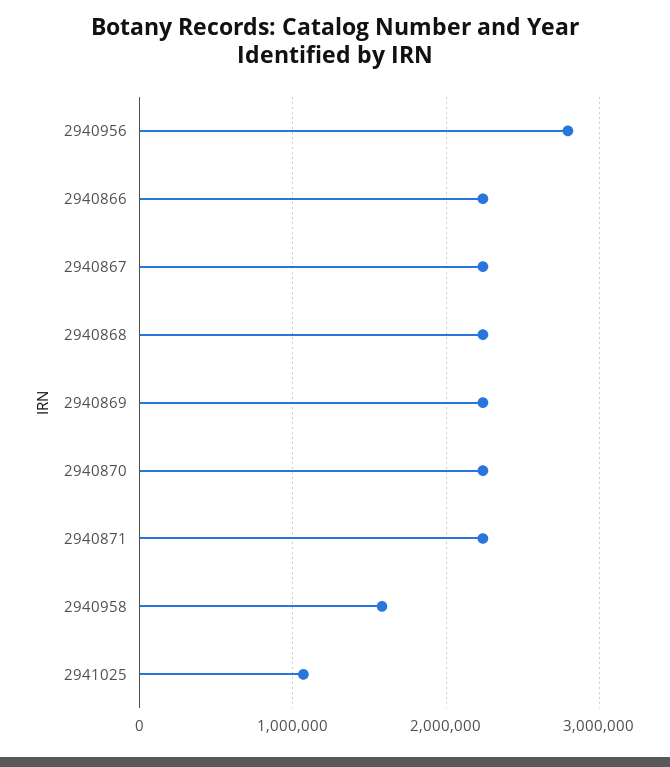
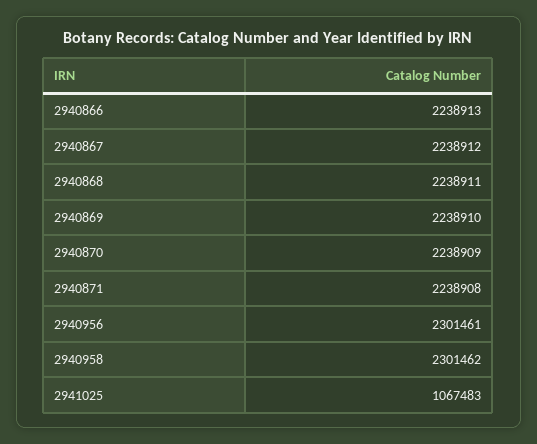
  {
-   "2940956": 2800000,
+   "2940956": 2301461,
    "2940866": 2238913,
    "2940867": 2238912,
    "2940868": 2238911,
    "2940869": 2238910,
    "2940870": 2238909,
    "2940871": 2238908,
-   "2940958": 1600000,
+   "2940958": 2301462,
    "2941025": 1067483
  }

